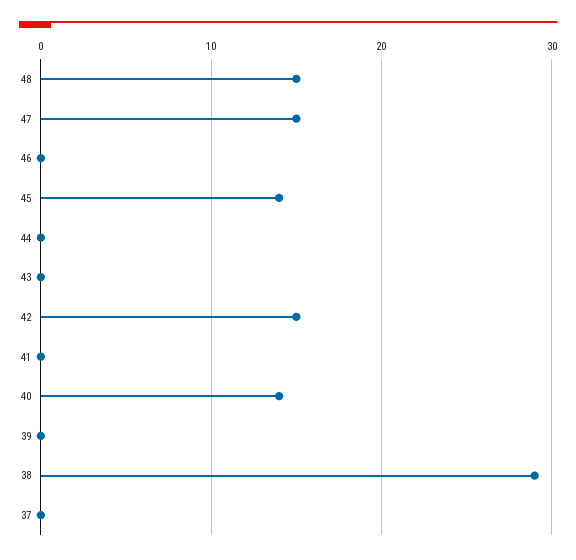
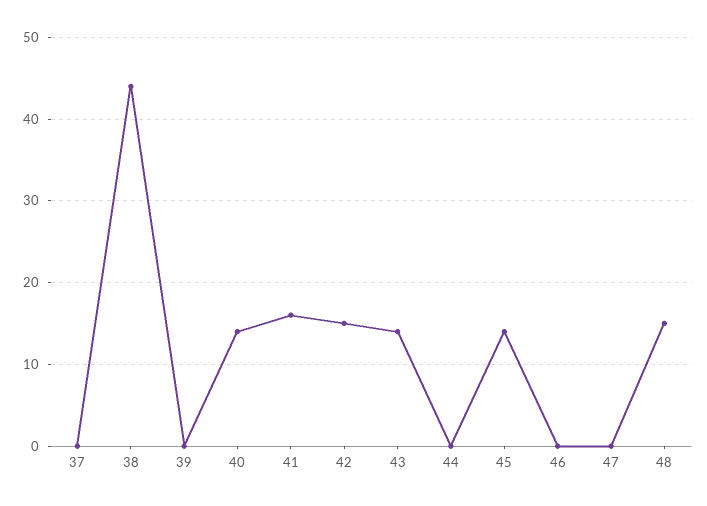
  {
    "48": 15,
-   "47": 15,
+   "47": 0,
    "46": 0,
    "45": 14,
    "44": 0,
-   "43": 0,
+   "43": 14,
    "42": 15,
-   "41": 0,
+   "41": 16,
    "40": 14,
    "39": 0,
-   "38": 29,
+   "38": 44,
    "37": 0
  }

